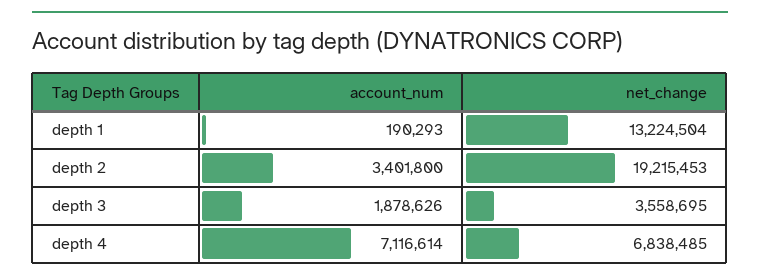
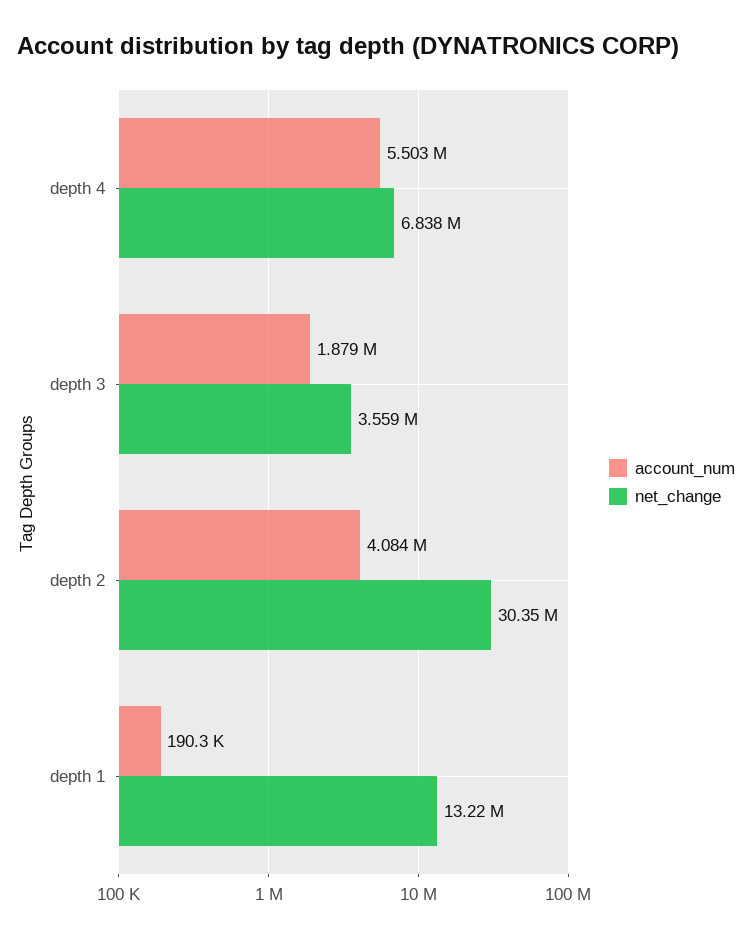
  {
    "account_num": {
      "depth 1": 190293,
-     "depth 2": 3401800,
+     "depth 2": 4084000,
      "depth 3": 1878626,
-     "depth 4": 7116614
+     "depth 4": 5503000
    },
    "net_change": {
      "depth 1": 13224504,
-     "depth 2": 19215453,
+     "depth 2": 30350000,
      "depth 3": 3558695,
      "depth 4": 6838485
    }
  }

